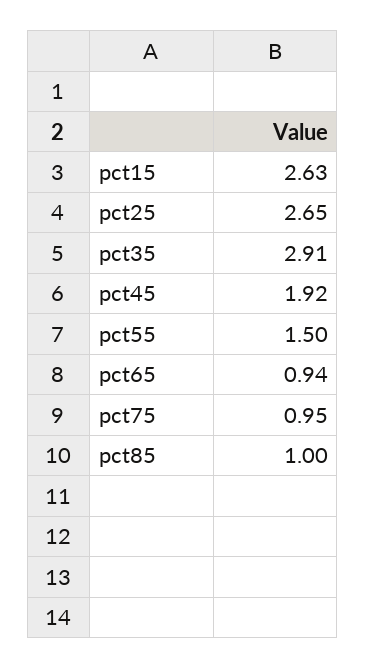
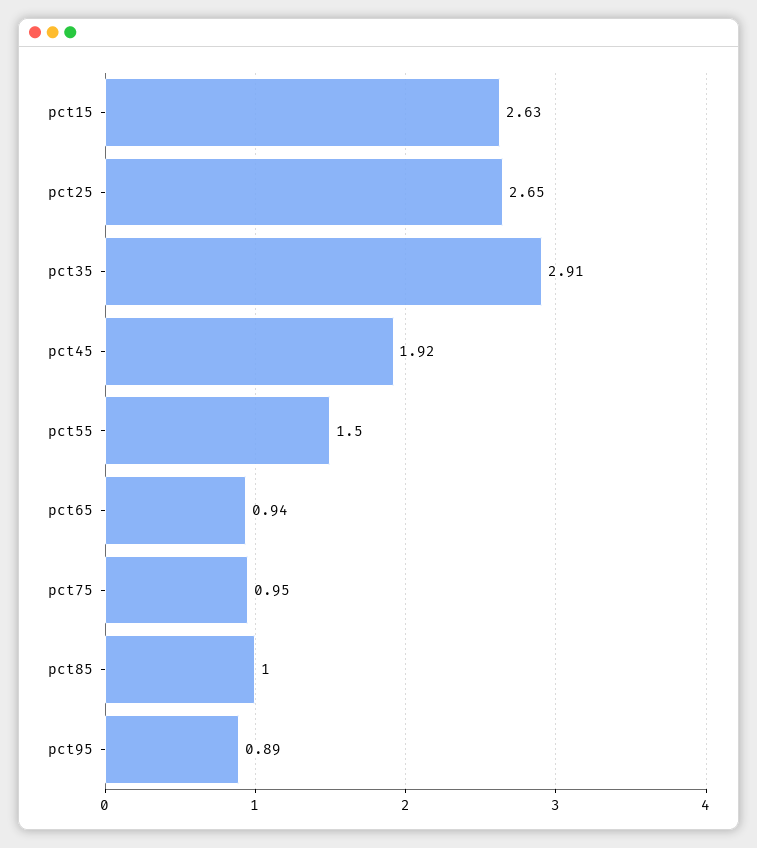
  {
    "pct15": 2.63,
    "pct25": 2.65,
    "pct35": 2.91,
    "pct45": 1.92,
    "pct55": 1.5,
    "pct65": 0.94,
    "pct75": 0.95,
-   "pct85": 1
+   "pct85": 1,
+   "pct95": 0.89
  }

